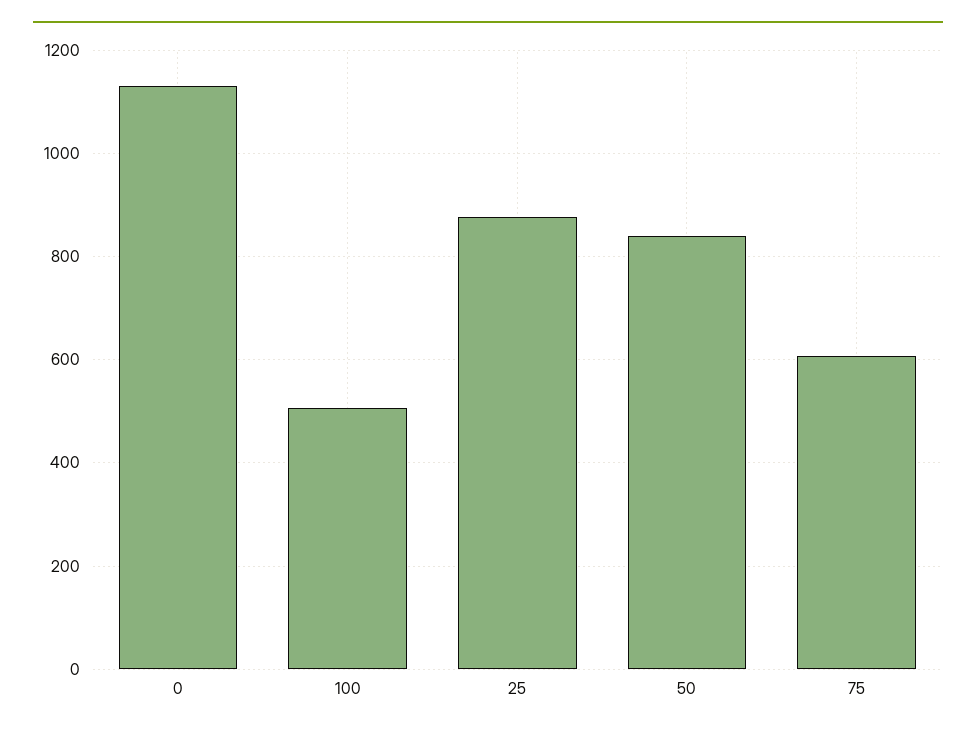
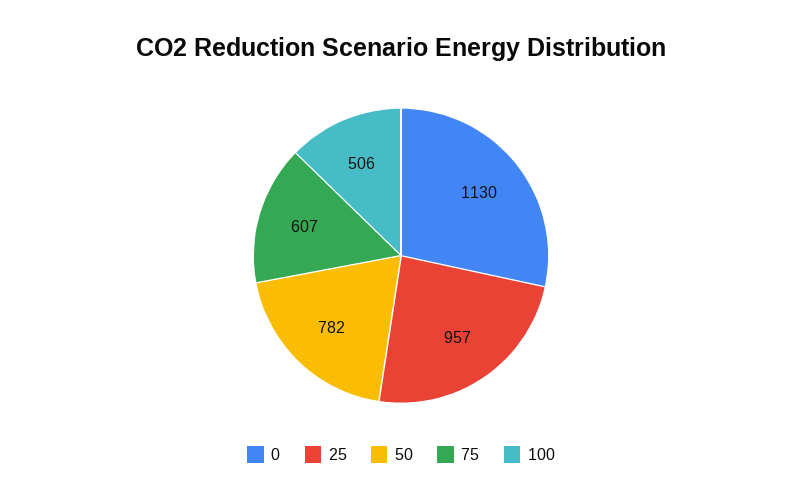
  {
    "0": 1130,
    "100": 506,
-   "25": 880,
+   "25": 957,
-   "50": 840,
+   "50": 782,
    "75": 607
  }

